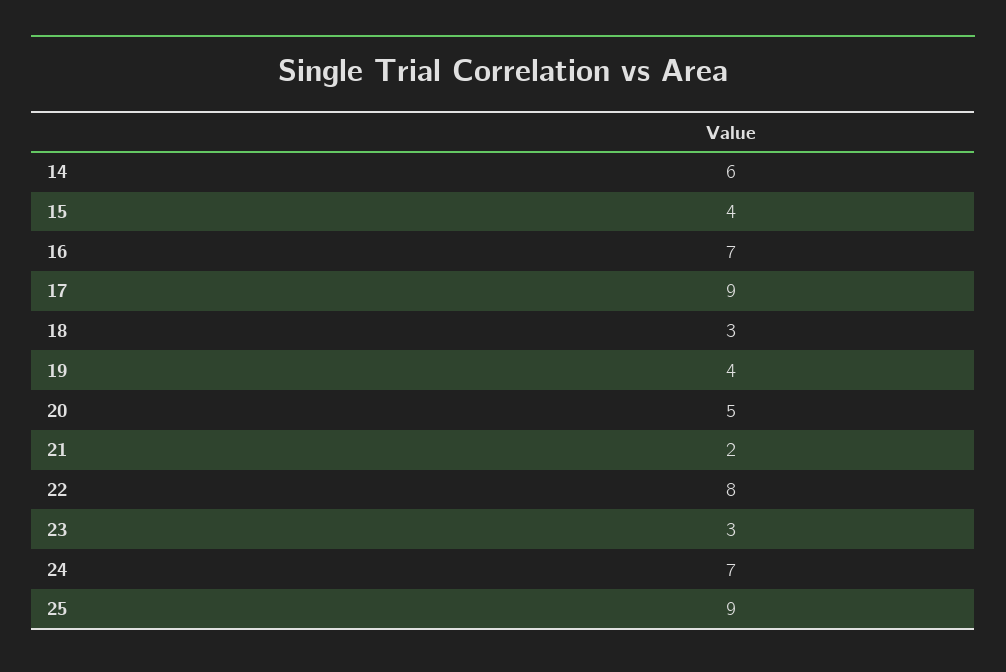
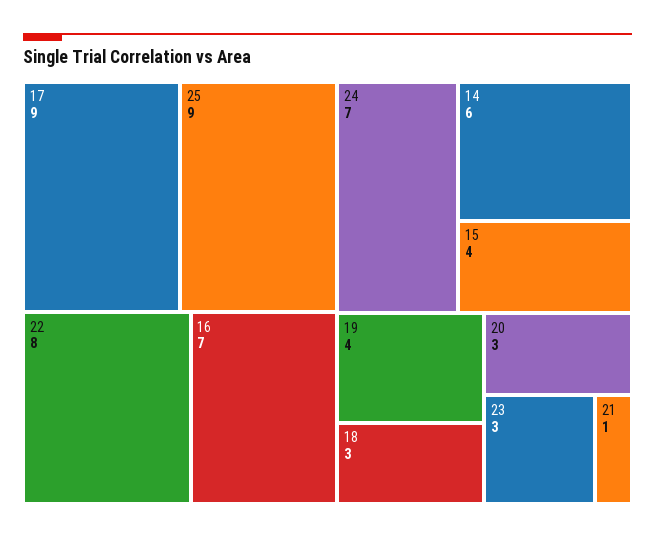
  {
    "14": 6,
    "15": 4,
    "16": 7,
    "17": 9,
    "18": 3,
    "19": 4,
-   "20": 5,
+   "20": 3,
-   "21": 2,
+   "21": 1,
    "22": 8,
    "23": 3,
    "24": 7,
    "25": 9
  }

